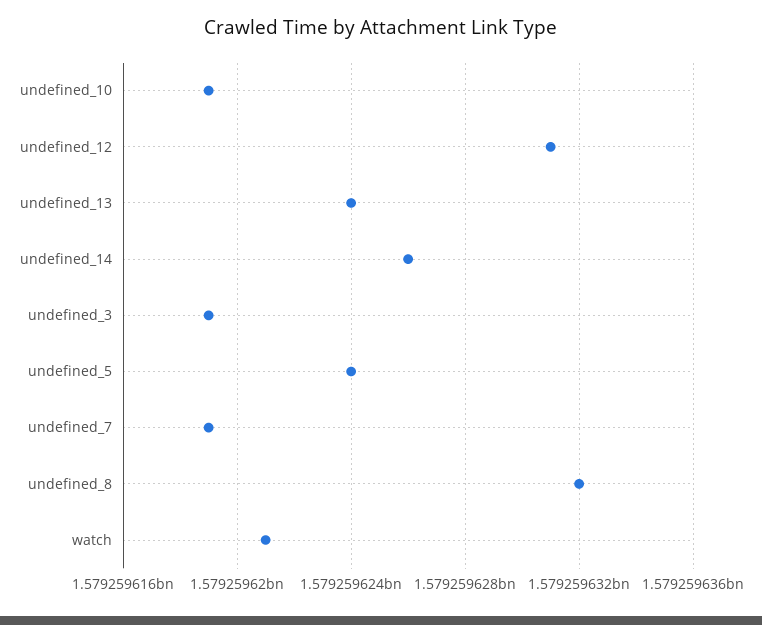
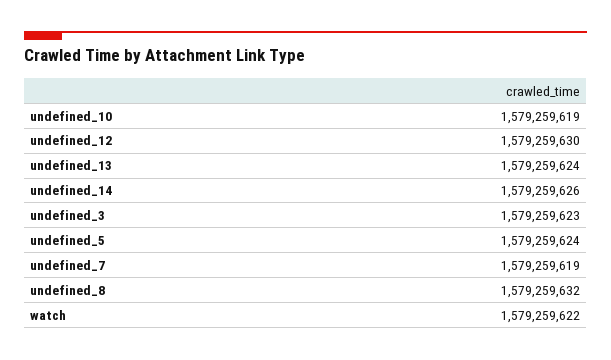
  {
    "undefined_10": 1579259619,
-   "undefined_12": 1579259631,
+   "undefined_12": 1579259630,
    "undefined_13": 1579259624,
    "undefined_14": 1579259626,
-   "undefined_3": 1579259619,
+   "undefined_3": 1579259623,
    "undefined_5": 1579259624,
    "undefined_7": 1579259619,
    "undefined_8": 1579259632,
-   "watch": 1579259621
+   "watch": 1579259622
  }

